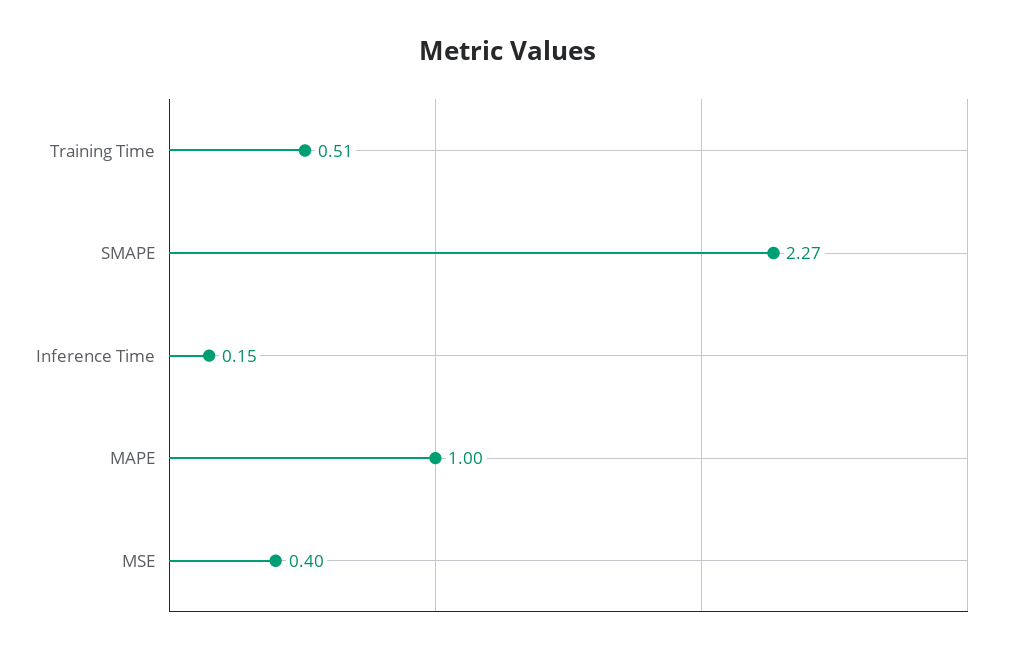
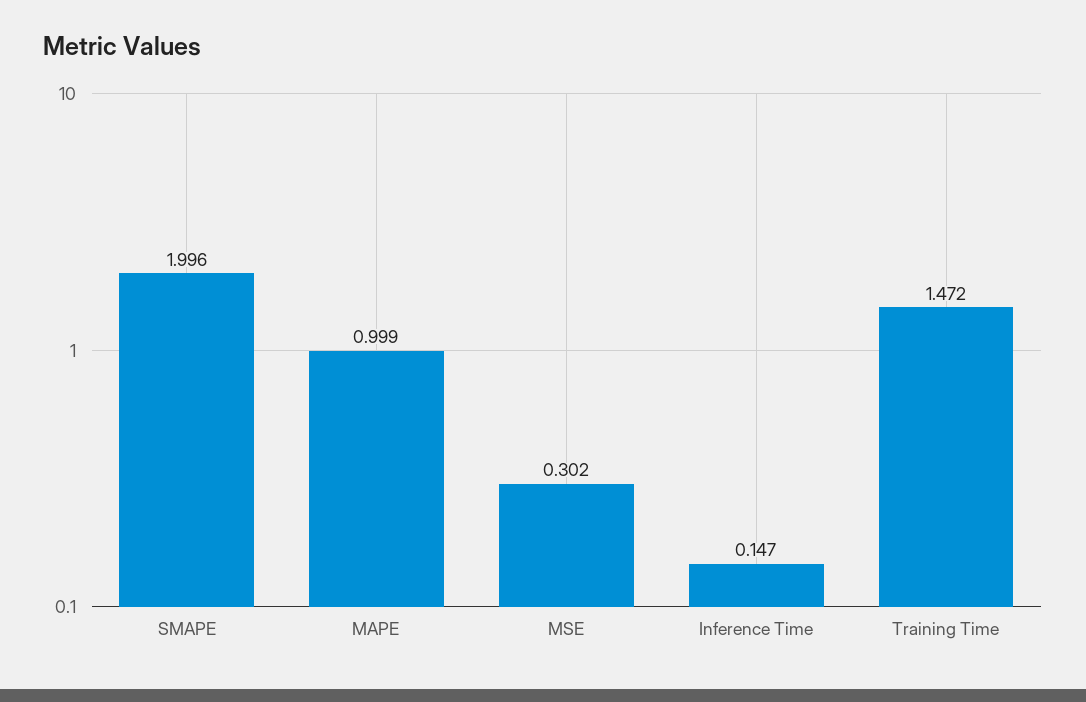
  {
-   "Training Time": 0.51,
+   "Training Time": 1.472,
-   "SMAPE": 2.27,
+   "SMAPE": 1.996,
    "Inference Time": 0.147,
    "MAPE": 0.999,
-   "MSE": 0.4
+   "MSE": 0.302
  }

